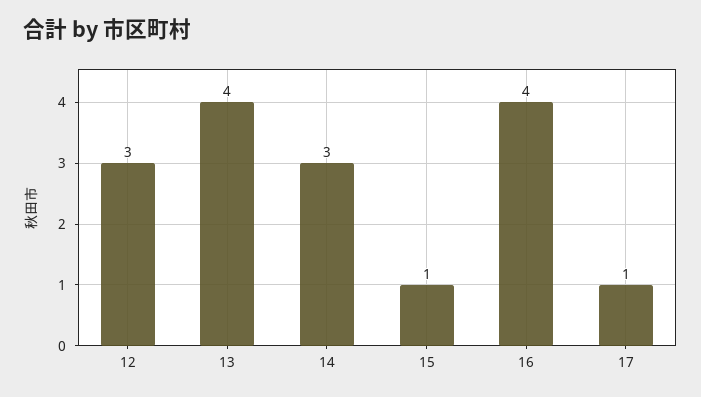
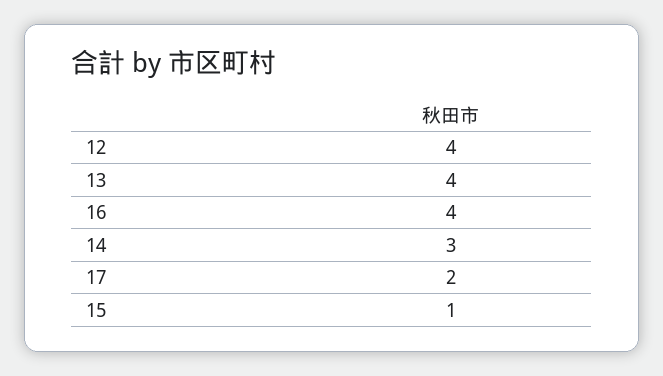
  {
-   "12": 3,
+   "12": 4,
    "13": 4,
    "14": 3,
    "15": 1,
    "16": 4,
-   "17": 1
+   "17": 2
  }

